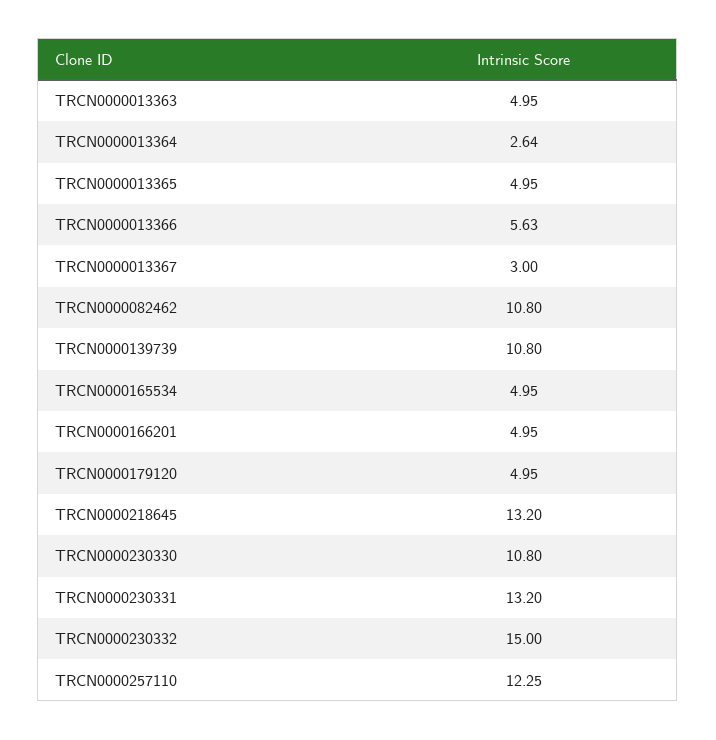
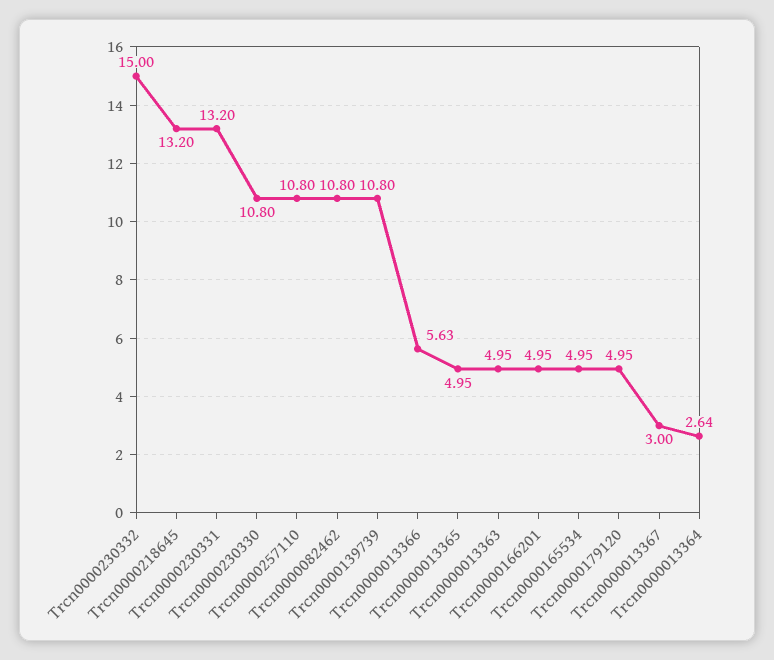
  {
    "TRCN0000013363": 4.95,
    "TRCN0000013364": 2.64,
    "TRCN0000013365": 4.95,
    "TRCN0000013366": 5.63,
    "TRCN0000013367": 3,
    "TRCN0000082462": 10.8,
    "TRCN0000139739": 10.8,
    "TRCN0000165534": 4.95,
    "TRCN0000166201": 4.95,
    "TRCN0000179120": 4.95,
    "TRCN0000218645": 13.2,
    "TRCN0000230330": 10.8,
    "TRCN0000230331": 13.2,
    "TRCN0000230332": 15,
-   "TRCN0000257110": 12.25
+   "TRCN0000257110": 10.8
  }

